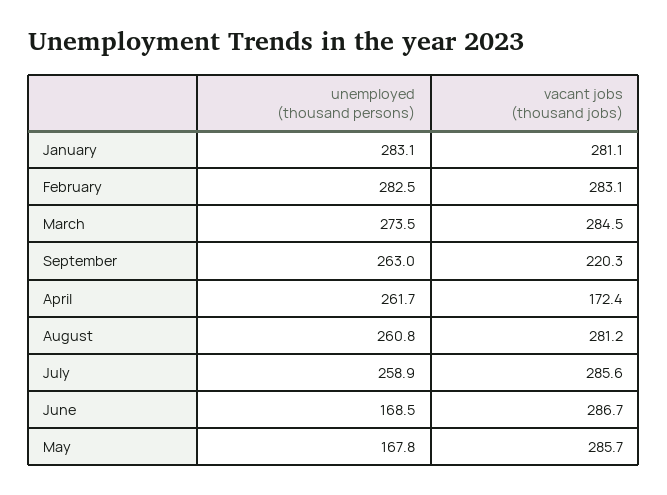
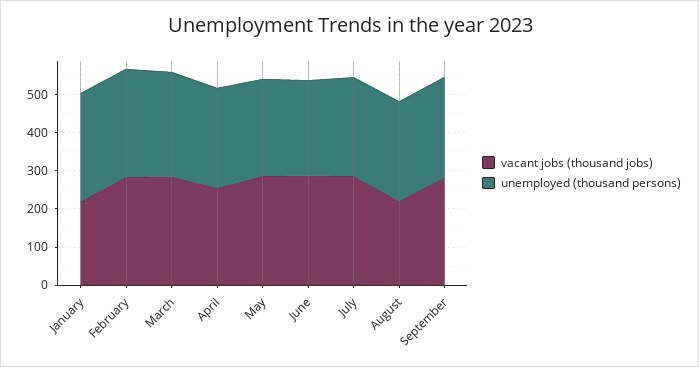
  {
    "unemployed (thousand persons)": {
      "January": 283.1,
      "February": 282.5,
      "March": 273.5,
      "September": 263,
      "April": 261.7,
      "August": 260.8,
      "July": 258.9,
-     "June": 168.5,
+     "June": 250,
-     "May": 167.8
+     "May": 250
    },
    "vacant jobs (thousand jobs)": {
-     "January": 281.1,
+     "January": 225,
      "February": 283.1,
      "March": 284.5,
-     "September": 220.3,
+     "September": 275,
-     "April": 172.4,
+     "April": 250,
-     "August": 281.2,
+     "August": 225,
      "July": 285.6,
      "June": 286.7,
      "May": 285.7
    }
  }

